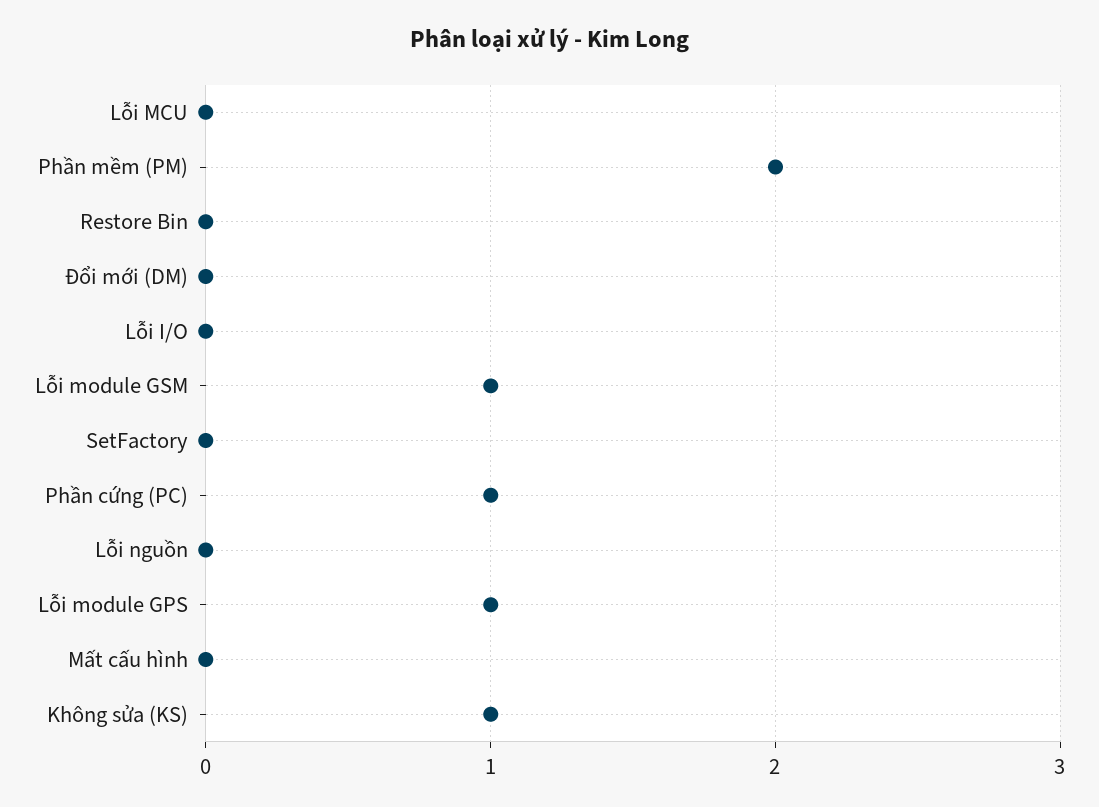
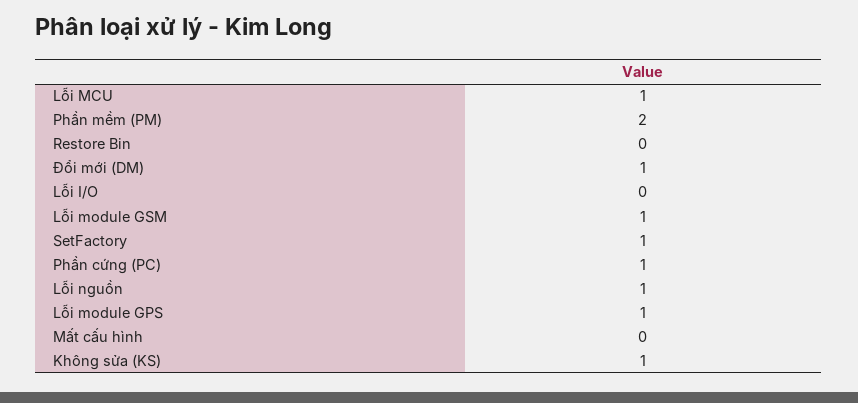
  {
-   "Lỗi MCU": 0,
+   "Lỗi MCU": 1,
    "Phần mềm (PM)": 2,
    "Restore Bin": 0,
-   "Đổi mới (DM)": 0,
+   "Đổi mới (DM)": 1,
    "Lỗi I/O": 0,
    "Lỗi module GSM": 1,
-   "SetFactory": 0,
+   "SetFactory": 1,
    "Phần cứng (PC)": 1,
-   "Lỗi nguồn": 0,
+   "Lỗi nguồn": 1,
    "Lỗi module GPS": 1,
    "Mất cấu hình": 0,
    "Không sửa (KS)": 1
  }

